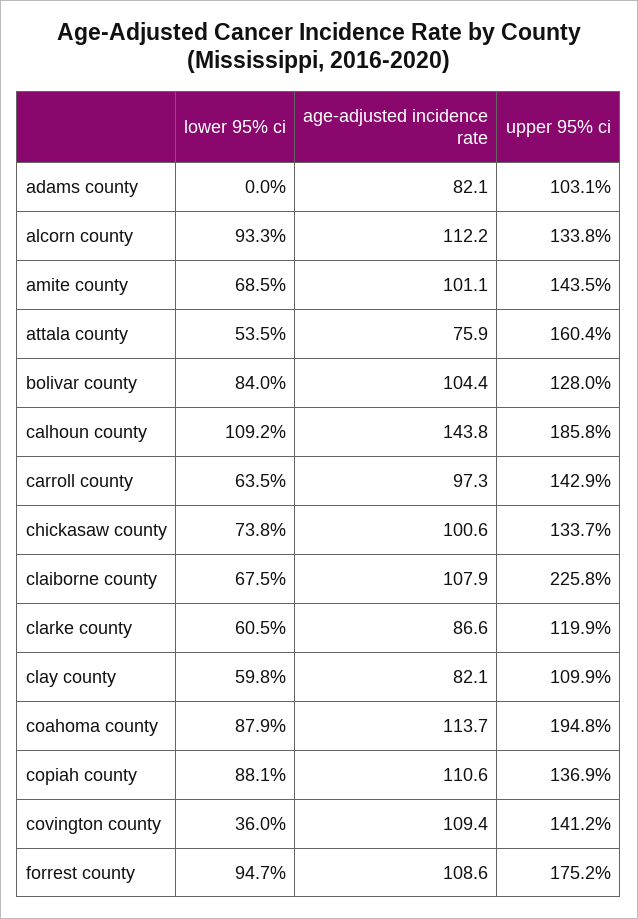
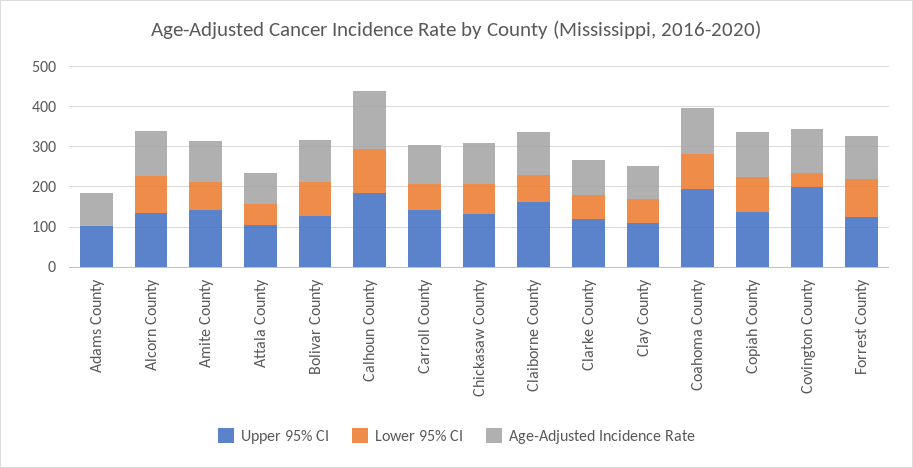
  {
    "lower 95% ci": {
      "adams county": 0,
      "alcorn county": 93.3,
      "amite county": 68.5,
      "attala county": 53.5,
      "bolivar county": 84,
      "calhoun county": 109.2,
      "carroll county": 63.5,
      "chickasaw county": 73.8,
      "claiborne county": 67.5,
      "clarke county": 60.5,
      "clay county": 59.8,
      "coahoma county": 87.9,
      "copiah county": 88.1,
      "covington county": 36,
      "forrest county": 94.7
    },
    "age-adjusted incidence rate": {
      "adams county": 82.1,
      "alcorn county": 112.2,
      "amite county": 101.1,
      "attala county": 75.9,
      "bolivar county": 104.4,
      "calhoun county": 143.8,
      "carroll county": 97.3,
      "chickasaw county": 100.6,
      "claiborne county": 107.9,
      "clarke county": 86.6,
      "clay county": 82.1,
      "coahoma county": 113.7,
      "copiah county": 110.6,
      "covington county": 109.4,
      "forrest county": 108.6
    },
    "upper 95% ci": {
      "adams county": 103.1,
      "alcorn county": 133.8,
      "amite county": 143.5,
-     "attala county": 160.4,
+     "attala county": 100,
      "bolivar county": 128,
      "calhoun county": 185.8,
      "carroll county": 142.9,
      "chickasaw county": 133.7,
-     "claiborne county": 225.8,
+     "claiborne county": 160,
      "clarke county": 119.9,
      "clay county": 109.9,
      "coahoma county": 194.8,
      "copiah county": 136.9,
-     "covington county": 141.2,
+     "covington county": 200,
-     "forrest county": 175.2
+     "forrest county": 120
    }
  }

